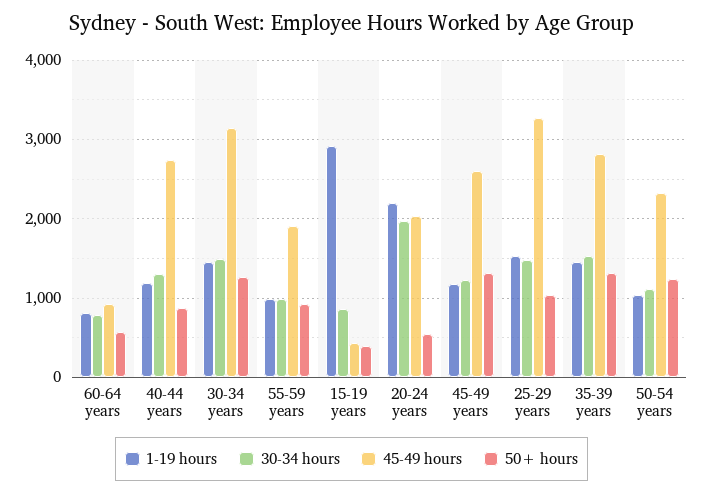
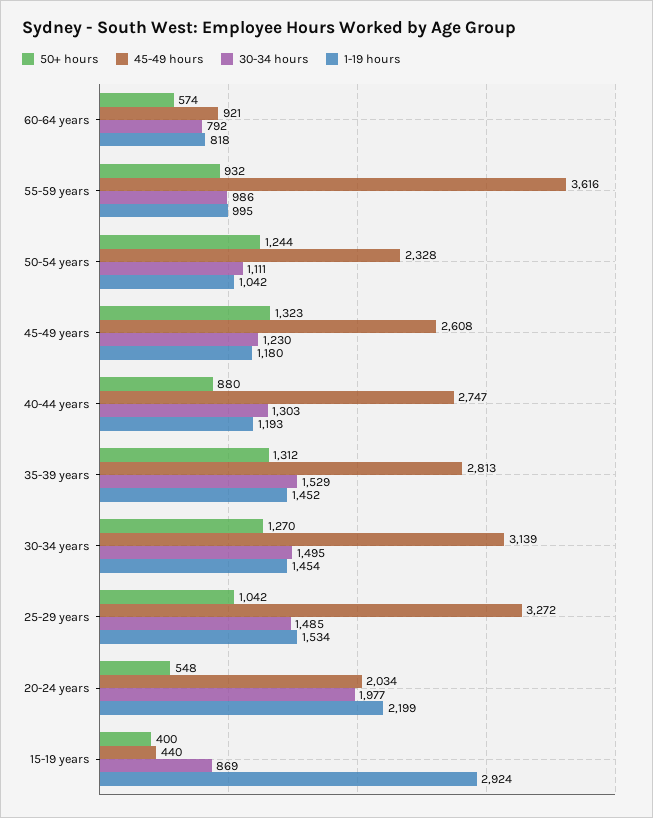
  {
    "1-19 hours": {
      "60-64 years": 818,
      "40-44 years": 1193,
      "30-34 years": 1454,
      "55-59 years": 995,
      "15-19 years": 2924,
      "20-24 years": 2199,
      "45-49 years": 1180,
      "25-29 years": 1534,
      "35-39 years": 1452,
      "50-54 years": 1042
    },
    "30-34 hours": {
      "60-64 years": 792,
      "40-44 years": 1303,
      "30-34 years": 1495,
      "55-59 years": 986,
      "15-19 years": 869,
      "20-24 years": 1977,
      "45-49 years": 1230,
      "25-29 years": 1485,
      "35-39 years": 1529,
      "50-54 years": 1111
    },
    "45-49 hours": {
      "60-64 years": 921,
      "40-44 years": 2747,
      "30-34 years": 3139,
-     "55-59 years": 1900,
+     "55-59 years": 3616,
      "15-19 years": 440,
      "20-24 years": 2034,
      "45-49 years": 2608,
      "25-29 years": 3272,
      "35-39 years": 2813,
      "50-54 years": 2328
    },
    "50+ hours": {
      "60-64 years": 574,
      "40-44 years": 880,
      "30-34 years": 1270,
      "55-59 years": 932,
      "15-19 years": 400,
      "20-24 years": 548,
      "45-49 years": 1323,
      "25-29 years": 1042,
      "35-39 years": 1312,
      "50-54 years": 1244
    }
  }

